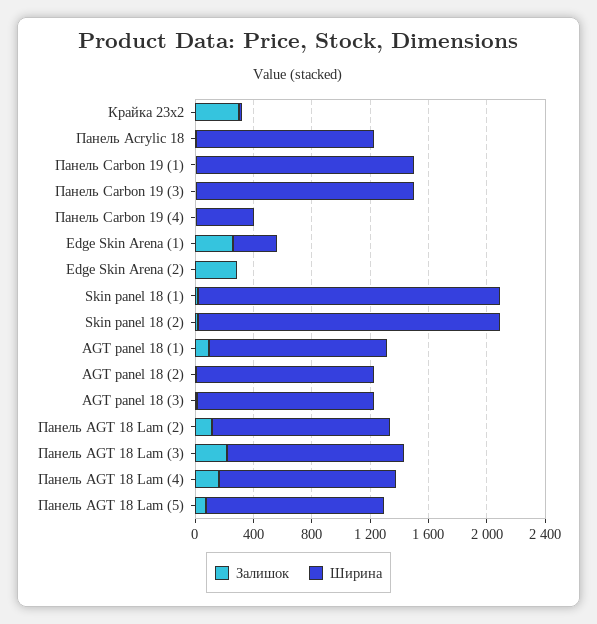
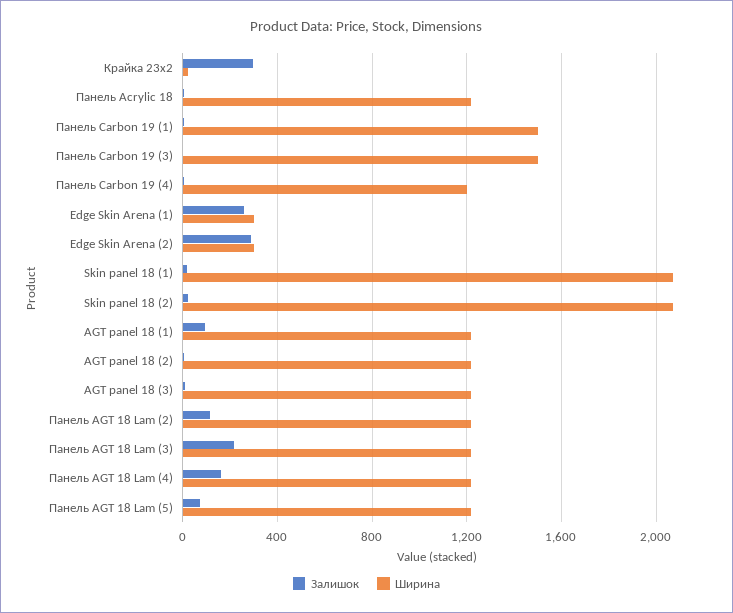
  {
    "Залишок": {
      "Крайка 23x2": 300,
      "Панель Acrylic 18": 0,
      "Панель Carbon 19 (1)": 0,
      "Панель Carbon 19 (3)": 0,
      "Панель Carbon 19 (4)": 0,
      "Edge Skin Arena (1)": 250,
      "Edge Skin Arena (2)": 300,
      "Skin panel 18 (1)": 0,
      "Skin panel 18 (2)": 0,
      "AGT panel 18 (1)": 100,
      "AGT panel 18 (2)": 0,
      "AGT panel 18 (3)": 0,
      "Панель AGT 18 Lam (2)": 100,
      "Панель AGT 18 Lam (3)": 200,
      "Панель AGT 18 Lam (4)": 150,
      "Панель AGT 18 Lam (5)": 50
    },
    "Ширина": {
      "Крайка 23x2": 0,
      "Панель Acrylic 18": 1200,
      "Панель Carbon 19 (1)": 1500,
      "Панель Carbon 19 (3)": 1500,
-     "Панель Carbon 19 (4)": 400,
+     "Панель Carbon 19 (4)": 1200,
      "Edge Skin Arena (1)": 300,
-     "Edge Skin Arena (2)": 0,
+     "Edge Skin Arena (2)": 300,
      "Skin panel 18 (1)": 2050,
      "Skin panel 18 (2)": 2050,
      "AGT panel 18 (1)": 1200,
      "AGT panel 18 (2)": 1200,
      "AGT panel 18 (3)": 1200,
      "Панель AGT 18 Lam (2)": 1200,
      "Панель AGT 18 Lam (3)": 1200,
      "Панель AGT 18 Lam (4)": 1200,
      "Панель AGT 18 Lam (5)": 1200
    }
  }

